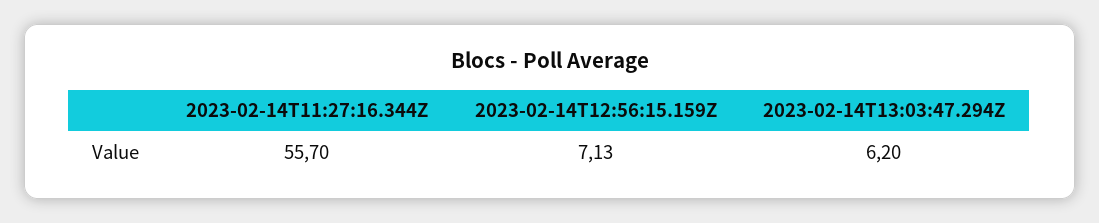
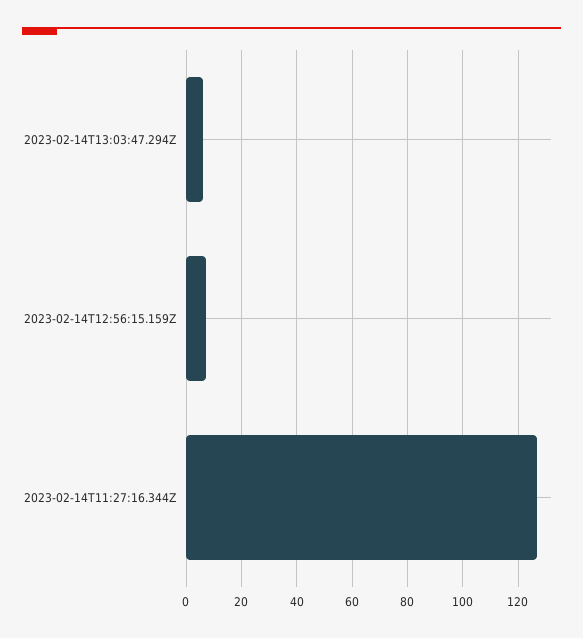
  {
-   "2023-02-14T11:27:16.344Z": 55.7,
+   "2023-02-14T11:27:16.344Z": 127.5,
    "2023-02-14T12:56:15.159Z": 7.13,
    "2023-02-14T13:03:47.294Z": 6.2
  }

